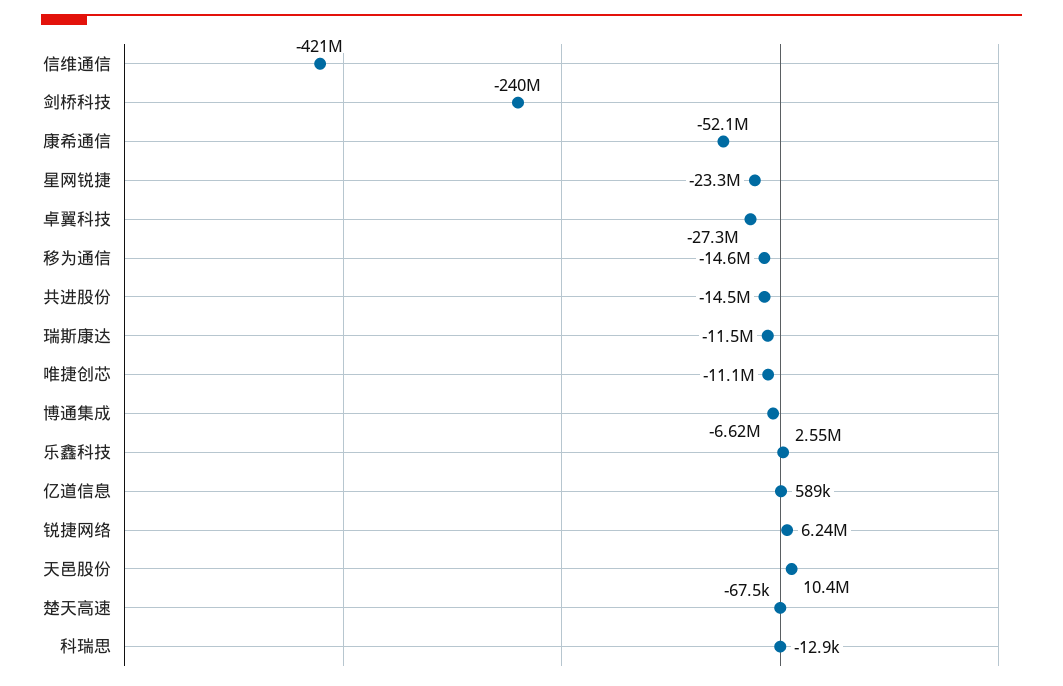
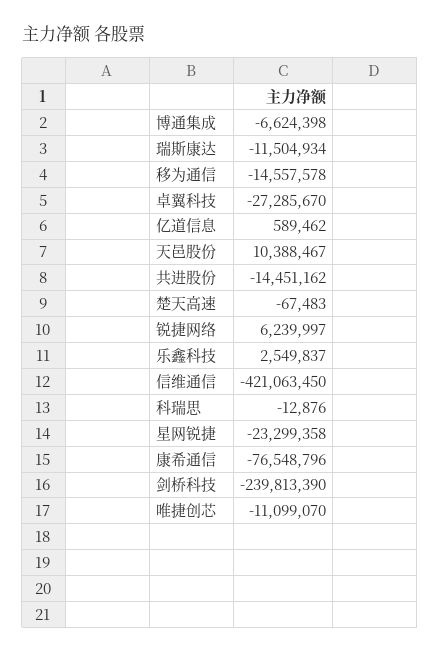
  {
    "信维通信": -421063450,
    "剑桥科技": -239813390,
-   "康希通信": -52100000,
+   "康希通信": -76548796,
    "星网锐捷": -23299358,
    "卓翼科技": -27285670,
    "移为通信": -14557578,
    "共进股份": -14451162,
    "瑞斯康达": -11504934,
    "唯捷创芯": -11099070,
    "博通集成": -6624398,
    "乐鑫科技": 2549837,
    "亿道信息": 589462,
    "锐捷网络": 6239997,
    "天邑股份": 10388467,
    "楚天高速": -67483,
    "科瑞思": -12876
  }

